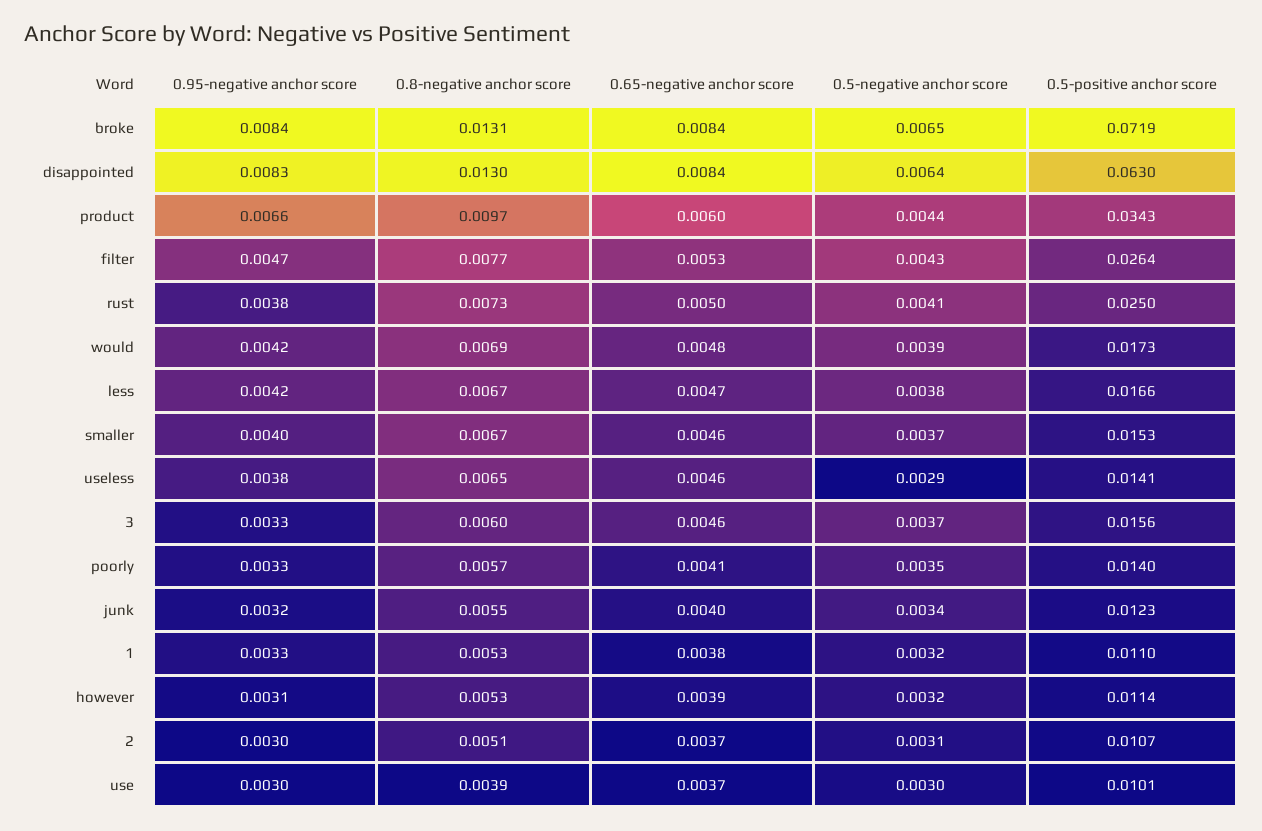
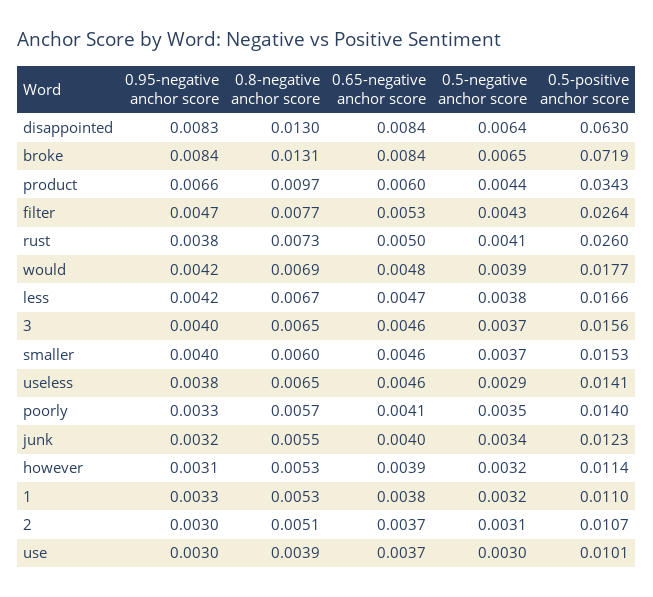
  {
    "0.95-negative anchor score": {
      "broke": 0.0084,
      "disappointed": 0.0083,
      "product": 0.0066,
      "filter": 0.0047,
      "rust": 0.0038,
      "would": 0.0042,
      "less": 0.0042,
      "smaller": 0.004,
      "useless": 0.0038,
-     "3": 0.0033,
+     "3": 0.004,
      "poorly": 0.0033,
      "junk": 0.0032,
      "1": 0.0033,
      "however": 0.0031,
      "2": 0.003,
      "use": 0.003
    },
    "0.8-negative anchor score": {
      "broke": 0.0131,
      "disappointed": 0.013,
      "product": 0.0097,
      "filter": 0.0077,
      "rust": 0.0073,
      "would": 0.0069,
      "less": 0.0067,
-     "smaller": 0.0067,
+     "smaller": 0.006,
      "useless": 0.0065,
-     "3": 0.006,
+     "3": 0.0065,
      "poorly": 0.0057,
      "junk": 0.0055,
      "1": 0.0053,
      "however": 0.0053,
      "2": 0.0051,
      "use": 0.0039
    },
    "0.65-negative anchor score": {
      "broke": 0.0084,
      "disappointed": 0.0084,
      "product": 0.006,
      "filter": 0.0053,
      "rust": 0.005,
      "would": 0.0048,
      "less": 0.0047,
      "smaller": 0.0046,
      "useless": 0.0046,
      "3": 0.0046,
      "poorly": 0.0041,
      "junk": 0.004,
      "1": 0.0038,
      "however": 0.0039,
      "2": 0.0037,
      "use": 0.0037
    },
    "0.5-negative anchor score": {
      "broke": 0.0065,
      "disappointed": 0.0064,
      "product": 0.0044,
      "filter": 0.0043,
      "rust": 0.0041,
      "would": 0.0039,
      "less": 0.0038,
      "smaller": 0.0037,
      "useless": 0.0029,
      "3": 0.0037,
      "poorly": 0.0035,
      "junk": 0.0034,
      "1": 0.0032,
      "however": 0.0032,
      "2": 0.0031,
      "use": 0.003
    },
    "0.5-positive anchor score": {
      "broke": 0.0719,
      "disappointed": 0.063,
      "product": 0.0343,
      "filter": 0.0264,
-     "rust": 0.025,
+     "rust": 0.026,
-     "would": 0.0173,
+     "would": 0.0177,
      "less": 0.0166,
      "smaller": 0.0153,
      "useless": 0.0141,
      "3": 0.0156,
      "poorly": 0.014,
      "junk": 0.0123,
      "1": 0.011,
      "however": 0.0114,
      "2": 0.0107,
      "use": 0.0101
    }
  }

